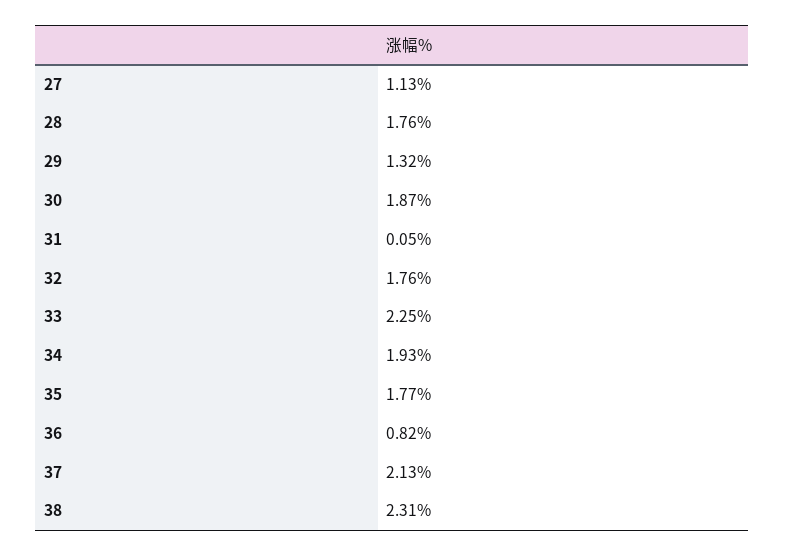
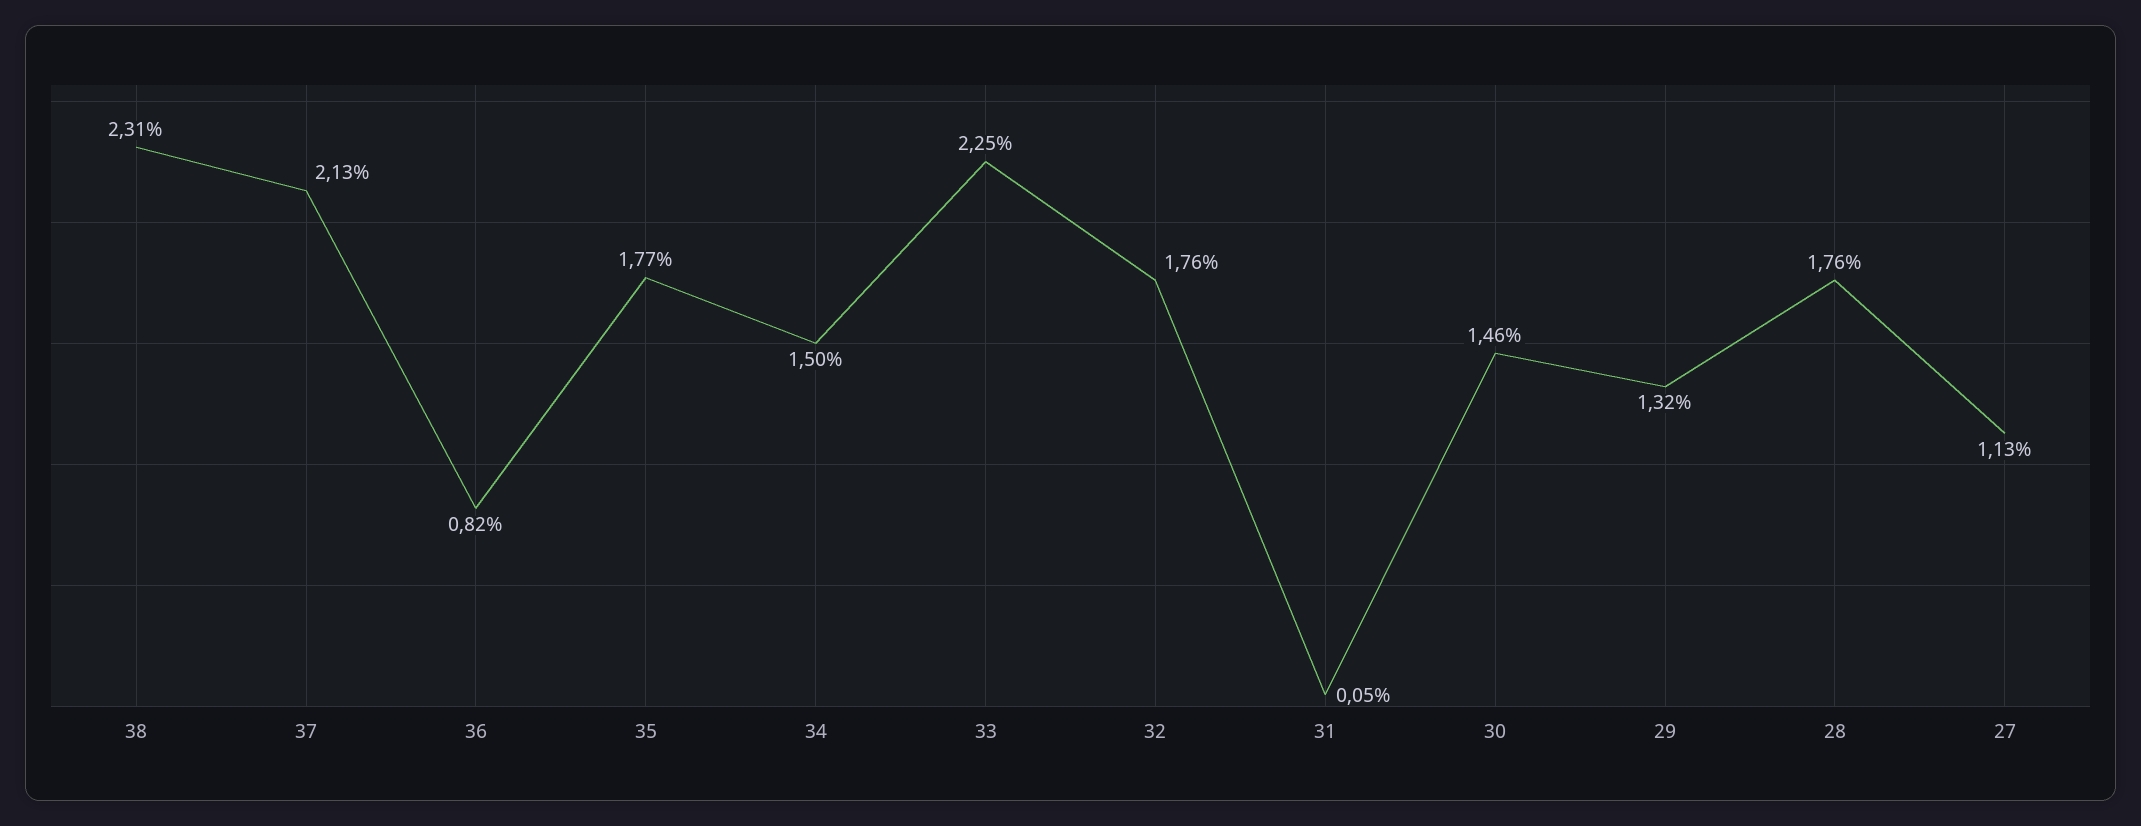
  {
    "27": 1.13,
    "28": 1.76,
    "29": 1.32,
-   "30": 1.87,
+   "30": 1.46,
    "31": 0.05,
    "32": 1.76,
    "33": 2.25,
-   "34": 1.93,
+   "34": 1.5,
    "35": 1.77,
    "36": 0.82,
    "37": 2.13,
    "38": 2.31
  }

